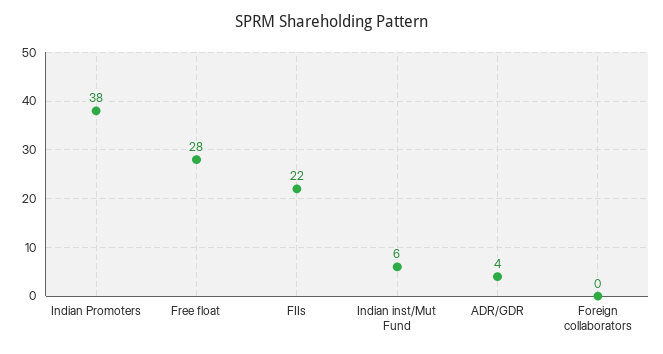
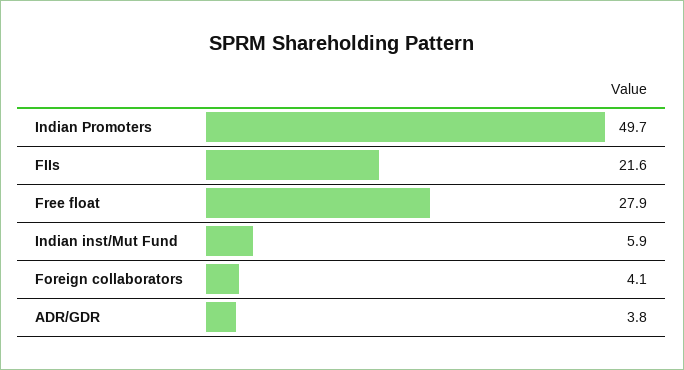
  {
-   "Indian Promoters": 38,
+   "Indian Promoters": 49.7,
    "Free float": 27.9,
    "FIIs": 21.6,
    "Indian inst/Mut Fund": 5.9,
    "ADR/GDR": 3.8,
-   "Foreign collaborators": 0
+   "Foreign collaborators": 4.1
  }

